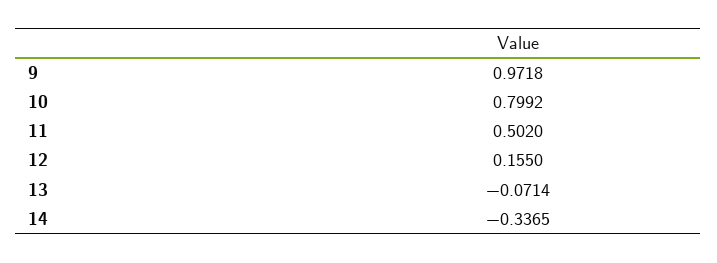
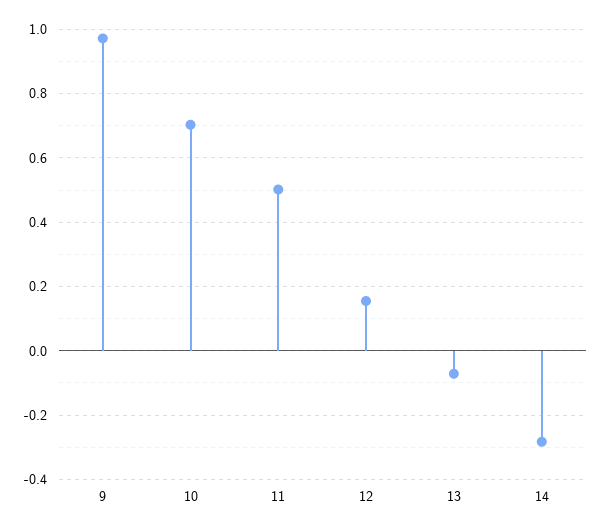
  {
    "9": 0.9718,
-   "10": 0.7992,
+   "10": 0.7,
    "11": 0.502,
    "12": 0.155,
    "13": -0.0714,
-   "14": -0.3365
+   "14": -0.28
  }

